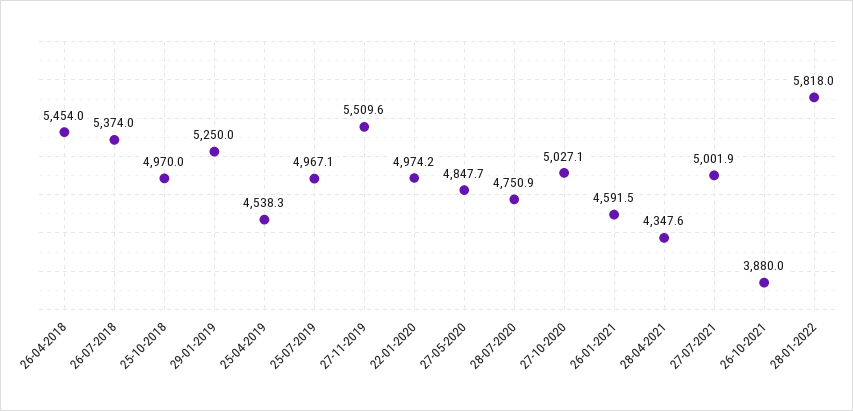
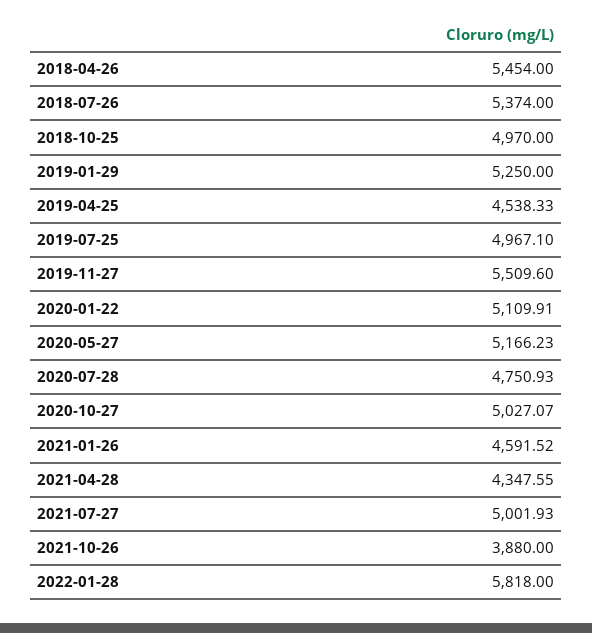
  {
    "26-04-2018": 5454,
    "26-07-2018": 5374,
    "25-10-2018": 4970,
    "29-01-2019": 5250,
    "25-04-2019": 4538.33,
    "25-07-2019": 4967.1,
    "27-11-2019": 5509.6,
-   "22-01-2020": 4974.2,
+   "22-01-2020": 5109.91,
-   "27-05-2020": 4847.7,
+   "27-05-2020": 5166.23,
    "28-07-2020": 4750.93,
    "27-10-2020": 5027.07,
    "26-01-2021": 4591.52,
    "28-04-2021": 4347.55,
    "27-07-2021": 5001.93,
    "26-10-2021": 3880,
    "28-01-2022": 5818
  }

